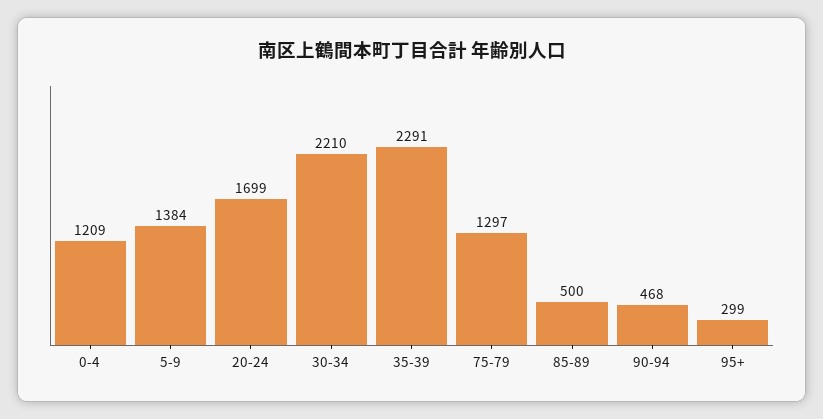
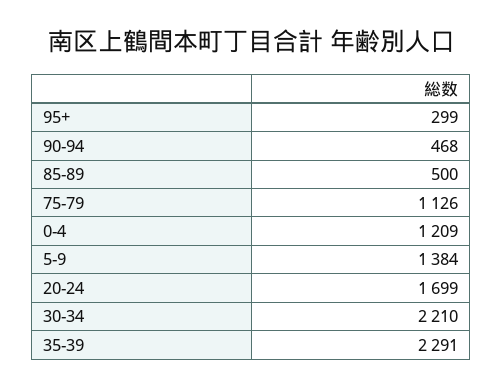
  {
    "0-4": 1209,
    "5-9": 1384,
    "20-24": 1699,
    "30-34": 2210,
    "35-39": 2291,
-   "75-79": 1297,
+   "75-79": 1126,
    "85-89": 500,
    "90-94": 468,
    "95+": 299
  }

